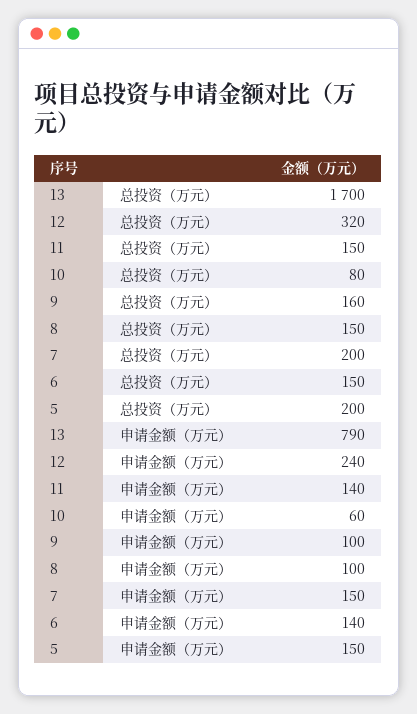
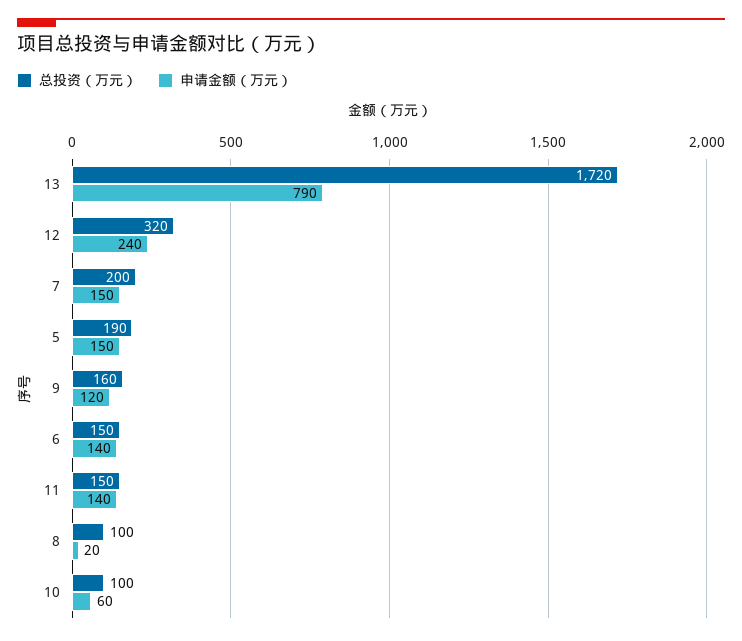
  {
    "总投资（万元）": {
-     "13": 1700,
+     "13": 1720,
      "12": 320,
      "11": 150,
-     "10": 80,
+     "10": 100,
      "9": 160,
-     "8": 150,
+     "8": 100,
      "7": 200,
      "6": 150,
-     "5": 200
+     "5": 190
    },
    "申请金额（万元）": {
      "13": 790,
      "12": 240,
      "11": 140,
      "10": 60,
-     "9": 100,
+     "9": 120,
-     "8": 100,
+     "8": 20,
      "7": 150,
      "6": 140,
      "5": 150
    }
  }

